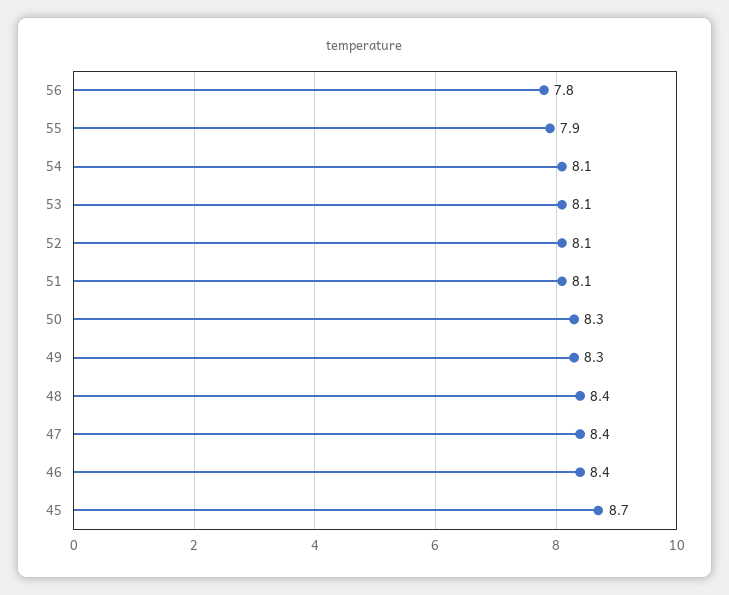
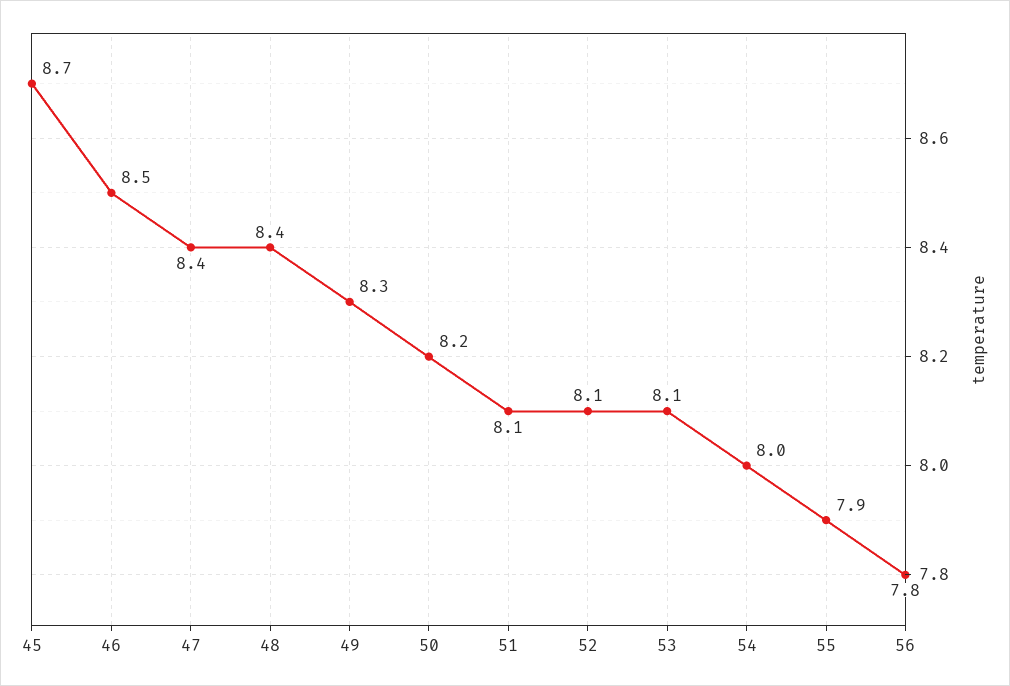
  {
    "56": 7.8,
    "55": 7.9,
-   "54": 8.1,
+   "54": 8,
    "53": 8.1,
    "52": 8.1,
    "51": 8.1,
-   "50": 8.3,
+   "50": 8.2,
    "49": 8.3,
    "48": 8.4,
    "47": 8.4,
-   "46": 8.4,
+   "46": 8.5,
    "45": 8.7
  }

